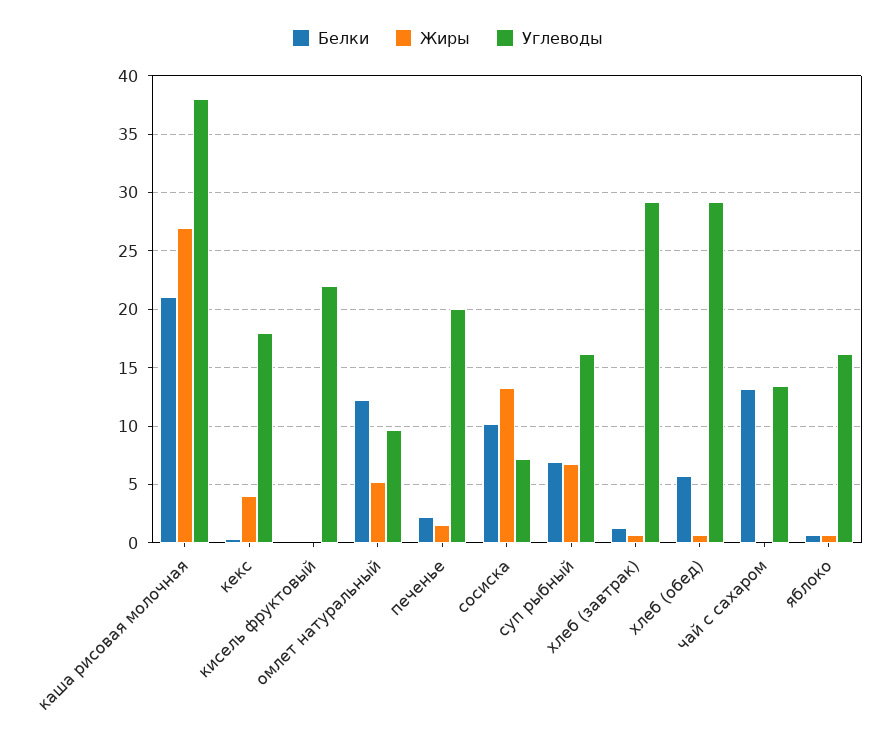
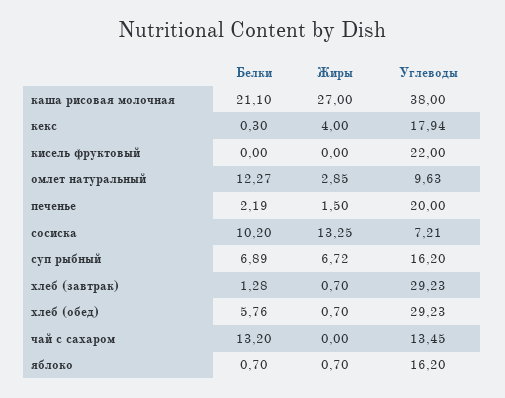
  {
    "Белки": {
      "каша рисовая молочная": 21.1,
      "кекс": 0.3,
      "кисель фруктовый": 0,
      "омлет натуральный": 12.27,
      "печенье": 2.19,
      "сосиска": 10.2,
      "суп рыбный": 6.89,
      "хлеб (завтрак)": 1.28,
      "хлеб (обед)": 5.76,
      "чай с сахаром": 13.2,
      "яблоко": 0.7
    },
    "Жиры": {
      "каша рисовая молочная": 27,
      "кекс": 4,
      "кисель фруктовый": 0,
-     "омлет натуральный": 5,
+     "омлет натуральный": 2.85,
      "печенье": 1.5,
      "сосиска": 13.25,
      "суп рыбный": 6.72,
      "хлеб (завтрак)": 0.7,
      "хлеб (обед)": 0.7,
      "чай с сахаром": 0,
      "яблоко": 0.7
    },
    "Углеводы": {
      "каша рисовая молочная": 38,
      "кекс": 17.94,
      "кисель фруктовый": 22,
      "омлет натуральный": 9.63,
      "печенье": 20,
      "сосиска": 7.21,
      "суп рыбный": 16.2,
      "хлеб (завтрак)": 29.23,
      "хлеб (обед)": 29.23,
      "чай с сахаром": 13.45,
      "яблоко": 16.2
    }
  }

